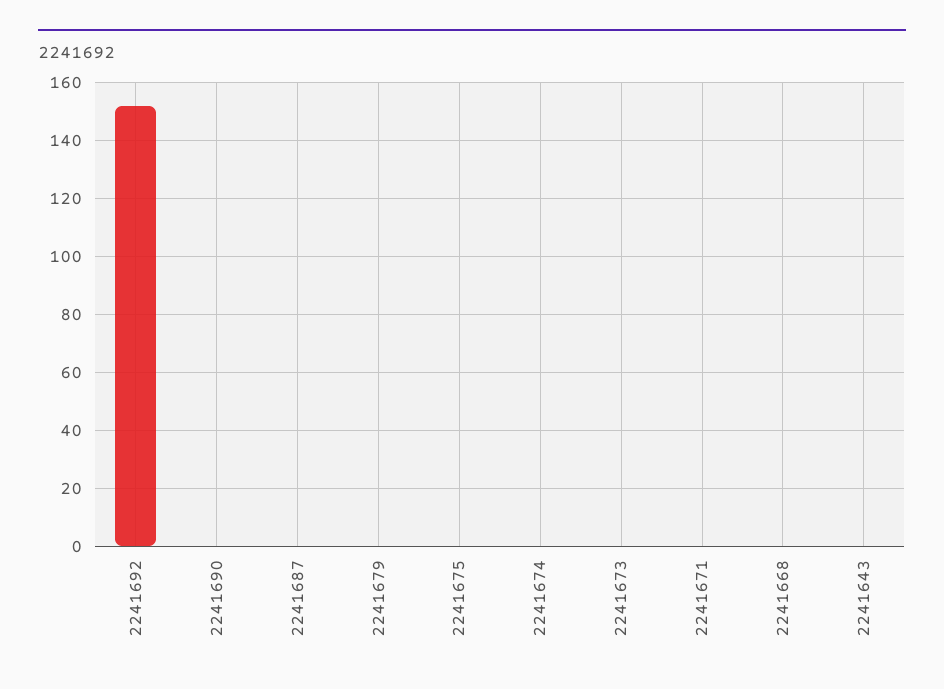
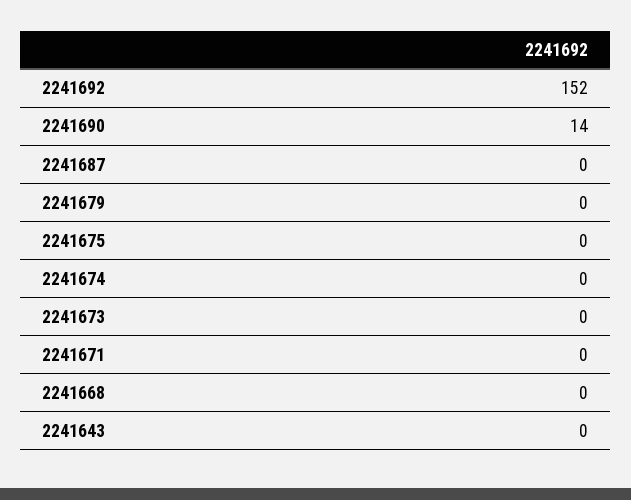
  {
    "2241692": 152,
-   "2241690": 0,
+   "2241690": 14,
    "2241687": 0,
    "2241679": 0,
    "2241675": 0,
    "2241674": 0,
    "2241673": 0,
    "2241671": 0,
    "2241668": 0,
    "2241643": 0
  }

